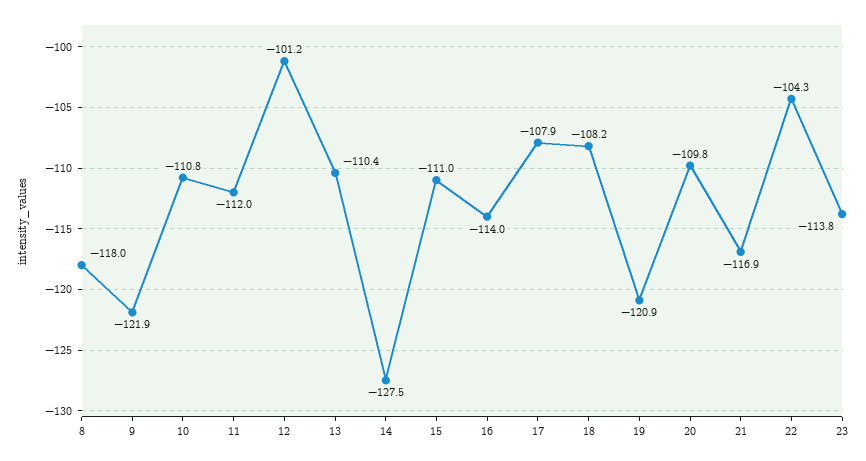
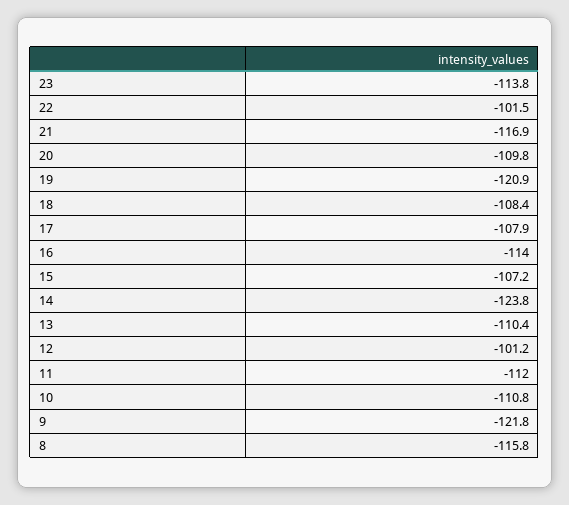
  {
-   "8": -118,
+   "8": -115.8,
-   "9": -121.9,
+   "9": -121.8,
    "10": -110.8,
    "11": -112,
    "12": -101.2,
    "13": -110.4,
-   "14": -127.5,
+   "14": -123.8,
-   "15": -111,
+   "15": -107.2,
    "16": -114,
    "17": -107.9,
-   "18": -108.2,
+   "18": -108.4,
    "19": -120.9,
    "20": -109.8,
    "21": -116.9,
-   "22": -104.3,
+   "22": -101.5,
    "23": -113.8
  }

